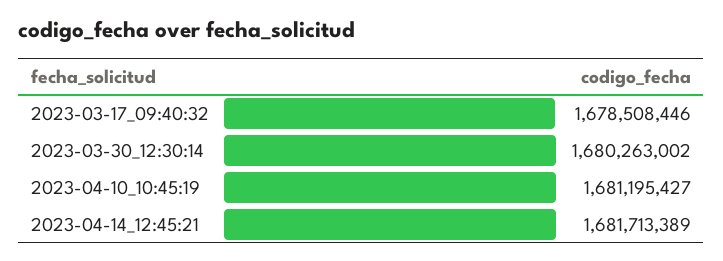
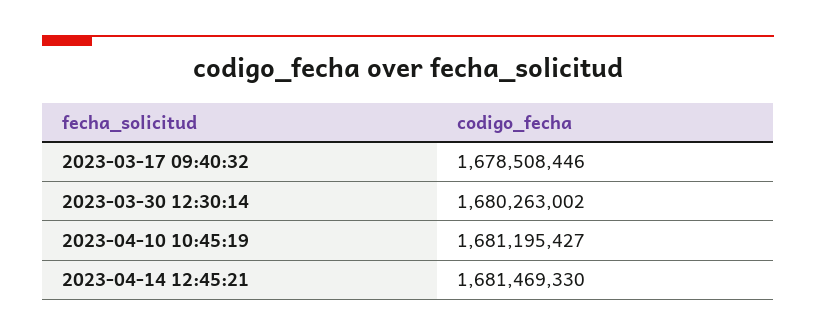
  {
    "2023-03-17_09:40:32": 1678508446,
    "2023-03-30_12:30:14": 1680263002,
    "2023-04-10_10:45:19": 1681195427,
-   "2023-04-14_12:45:21": 1681713389
+   "2023-04-14_12:45:21": 1681469330
  }

